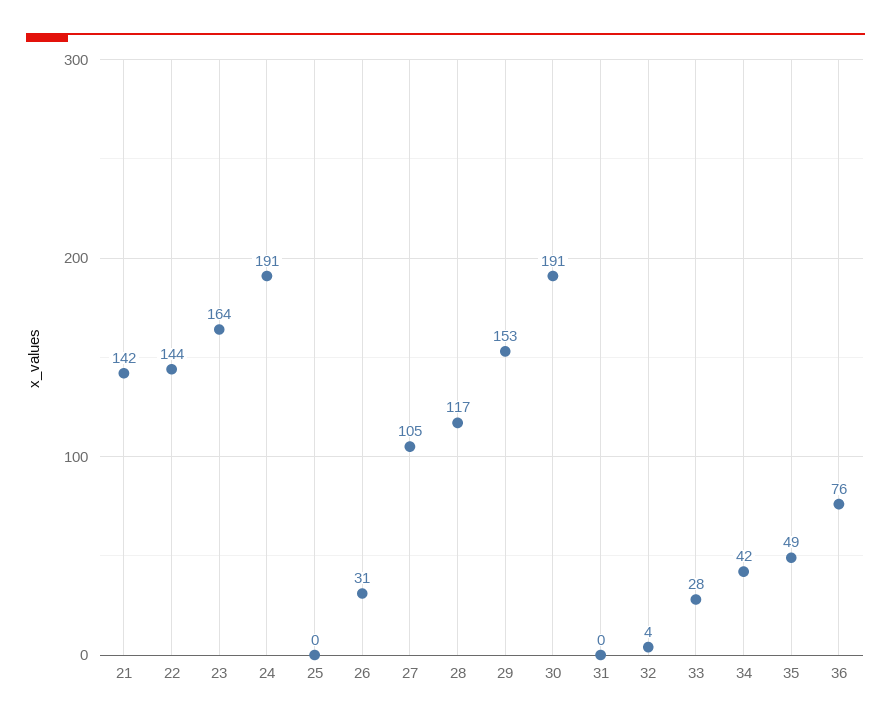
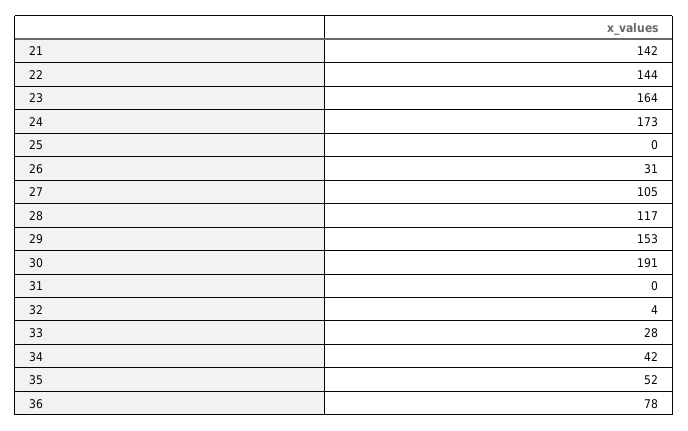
  {
    "21": 142,
    "22": 144,
    "23": 164,
-   "24": 191,
+   "24": 173,
    "25": 0,
    "26": 31,
    "27": 105,
    "28": 117,
    "29": 153,
    "30": 191,
    "31": 0,
    "32": 4,
    "33": 28,
    "34": 42,
-   "35": 49,
+   "35": 52,
-   "36": 76
+   "36": 78
  }

